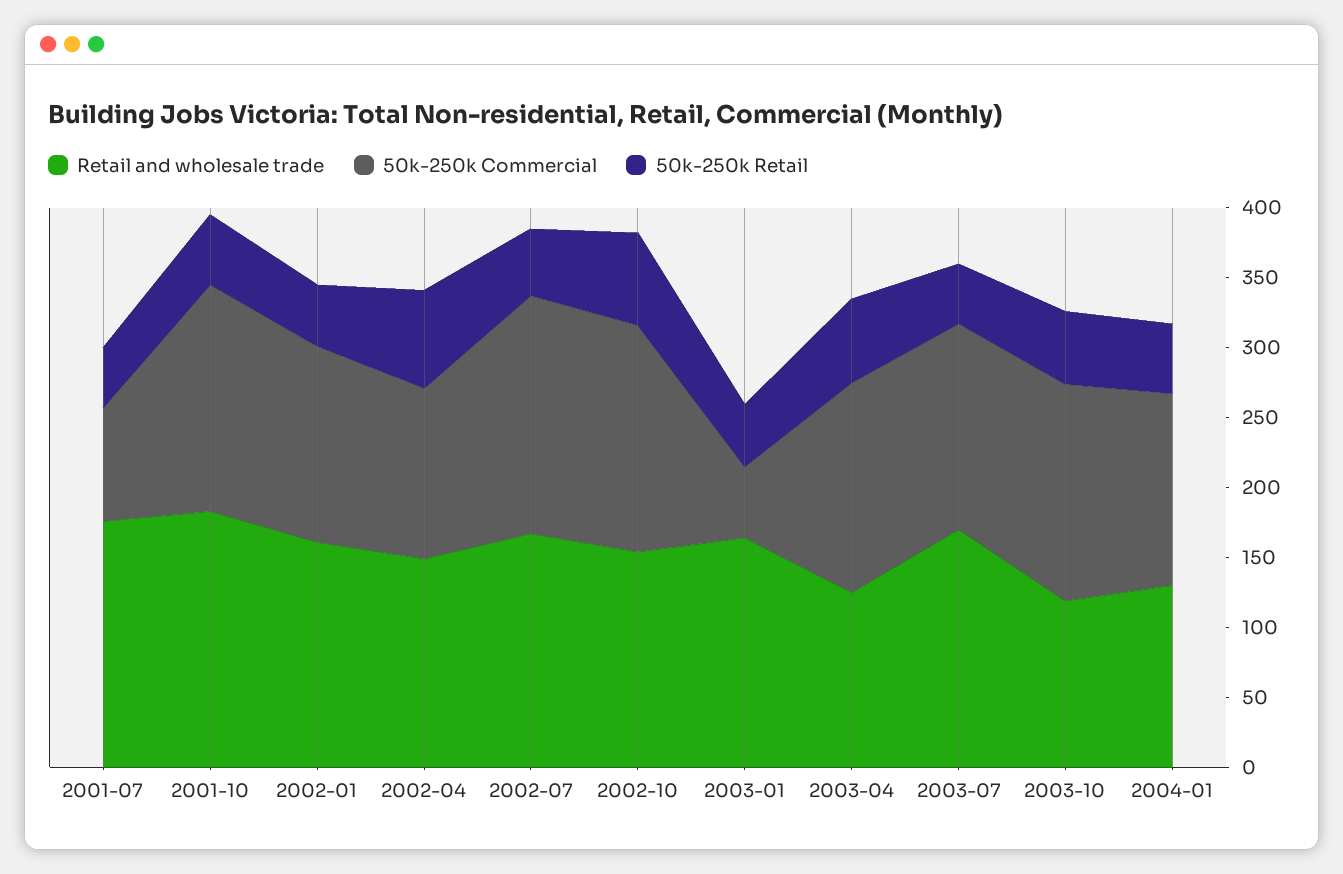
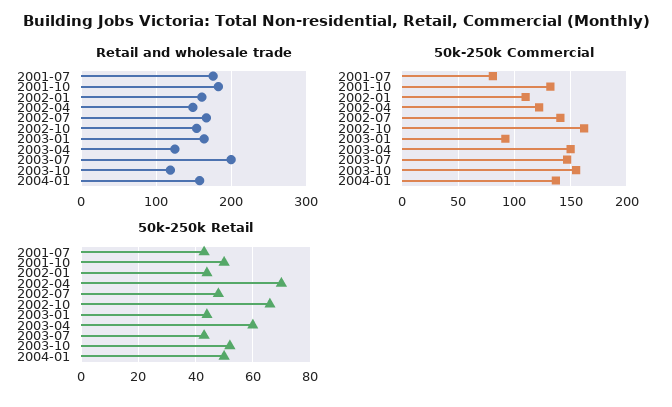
  {
    "Retail and wholesale trade": {
      "2001-07": 180,
      "2001-10": 180,
      "2002-01": 160,
      "2002-04": 150,
      "2002-07": 170,
      "2002-10": 150,
      "2003-01": 160,
      "2003-04": 130,
-     "2003-07": 170,
+     "2003-07": 200,
      "2003-10": 120,
-     "2004-01": 130
+     "2004-01": 160
    },
    "50k-250k Commercial": {
      "2001-07": 80,
-     "2001-10": 160,
+     "2001-10": 130,
-     "2002-01": 140,
+     "2002-01": 110,
      "2002-04": 120,
-     "2002-07": 170,
+     "2002-07": 140,
      "2002-10": 160,
-     "2003-01": 50,
+     "2003-01": 90,
      "2003-04": 150,
      "2003-07": 150,
      "2003-10": 160,
      "2004-01": 140
    },
    "50k-250k Retail": {
      "2001-07": 45,
      "2001-10": 50,
      "2002-01": 45,
      "2002-04": 70,
      "2002-07": 50,
      "2002-10": 65,
      "2003-01": 45,
      "2003-04": 60,
      "2003-07": 45,
      "2003-10": 50,
      "2004-01": 50
    }
  }

